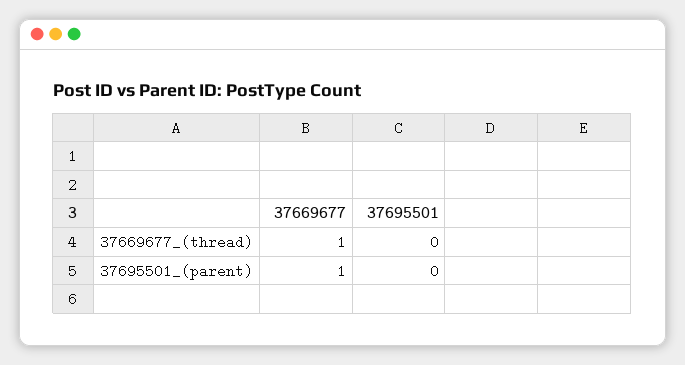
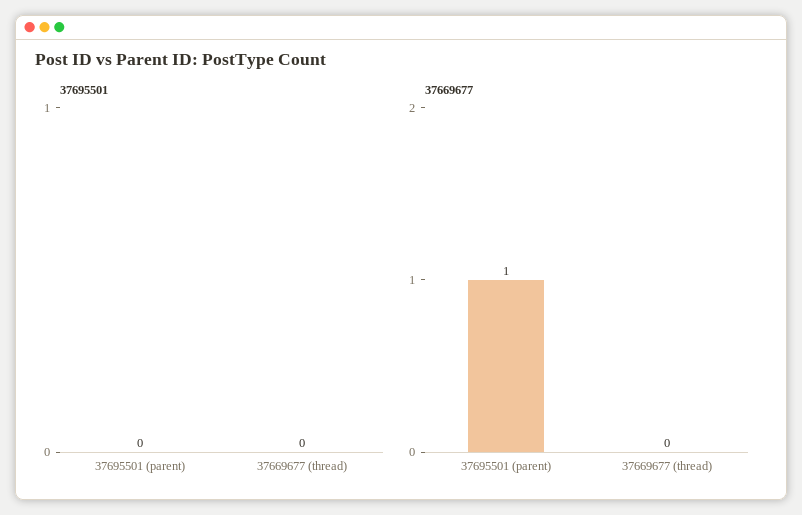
  {
    "37669677": {
-     "37669677_(thread)": 1,
+     "37669677_(thread)": 0,
      "37695501_(parent)": 1
    },
    "37695501": {
      "37669677_(thread)": 0,
      "37695501_(parent)": 0
    }
  }

